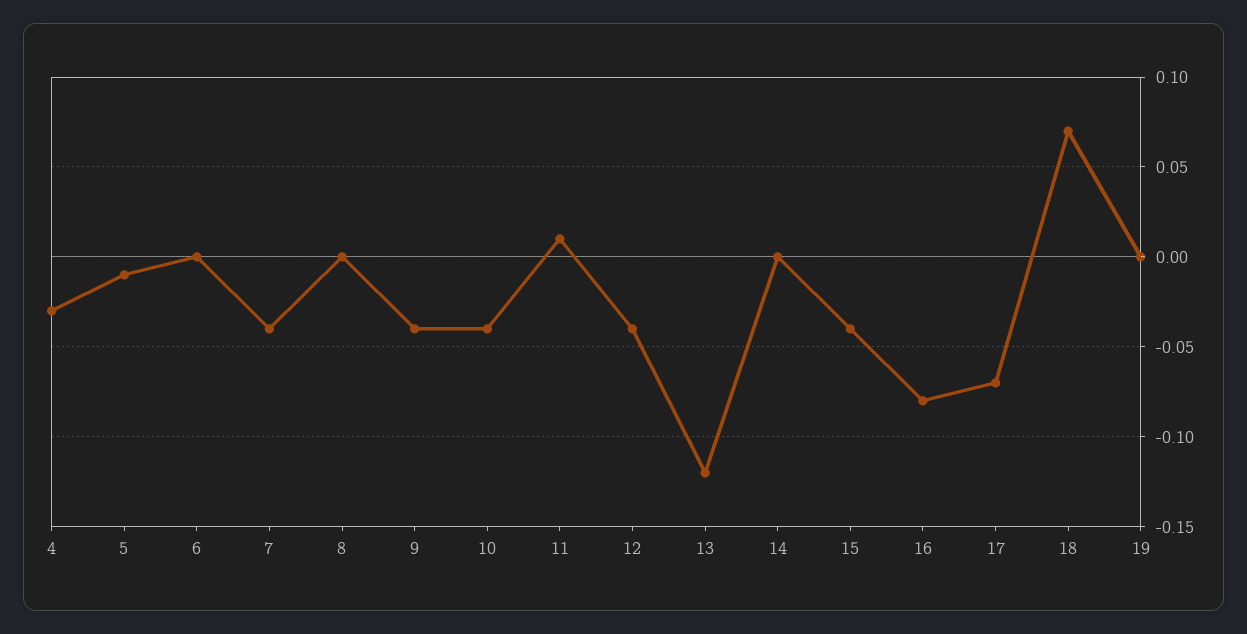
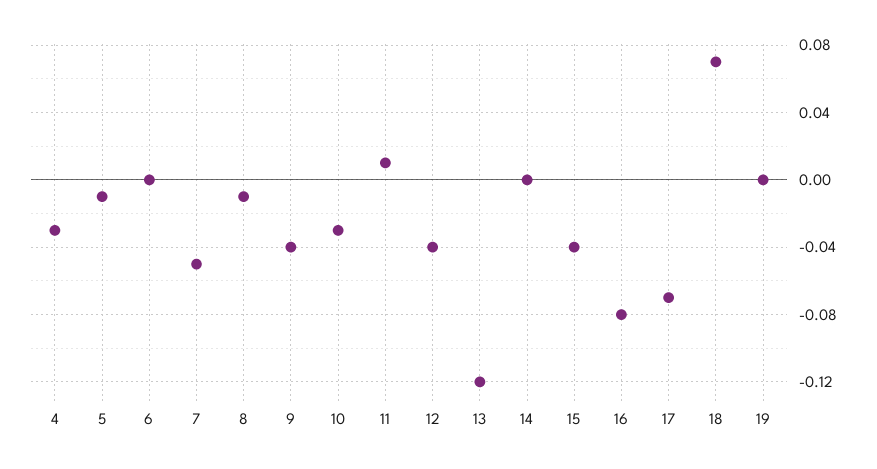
  {
    "4": -0.03,
    "5": -0.01,
    "6": 0,
-   "7": -0.04,
+   "7": -0.05,
-   "8": 0,
+   "8": -0.01,
    "9": -0.04,
-   "10": -0.04,
+   "10": -0.03,
    "11": 0.01,
    "12": -0.04,
    "13": -0.12,
    "14": 0,
    "15": -0.04,
    "16": -0.08,
    "17": -0.07,
    "18": 0.07,
    "19": 0
  }

